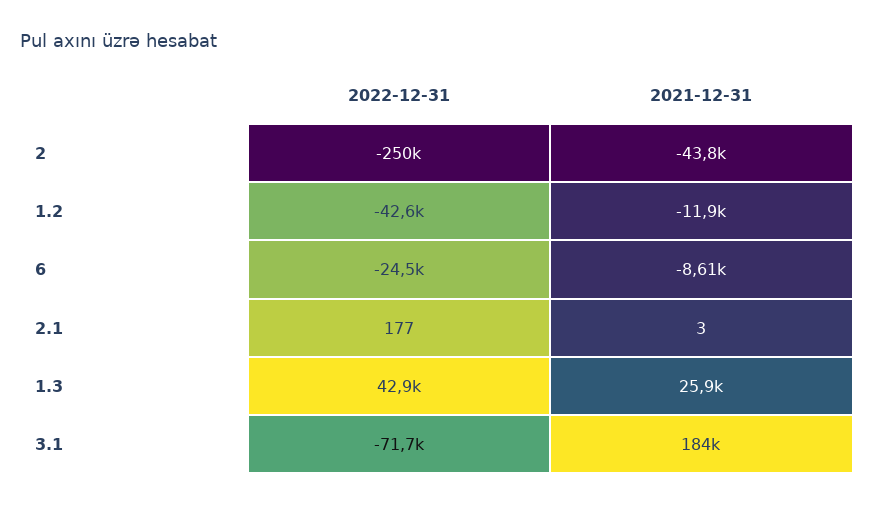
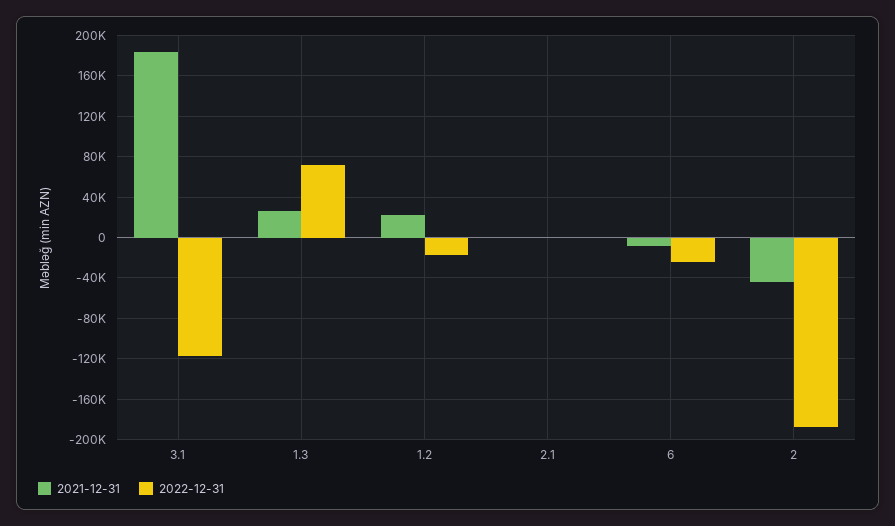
  {
    "2022-12-31": {
-     "2": -250000,
+     "2": -190000,
-     "1.2": -42600,
+     "1.2": -20000,
      "6": -24500,
      "2.1": 177,
-     "1.3": 42900,
+     "1.3": 70000,
-     "3.1": -71700
+     "3.1": -120000
    },
    "2021-12-31": {
      "2": -43800,
-     "1.2": -11900,
+     "1.2": 20000,
      "6": -8610,
      "2.1": 3,
      "1.3": 25900,
      "3.1": 184000
    }
  }

